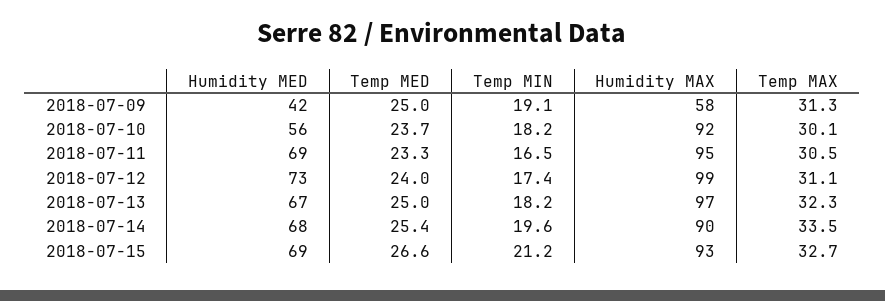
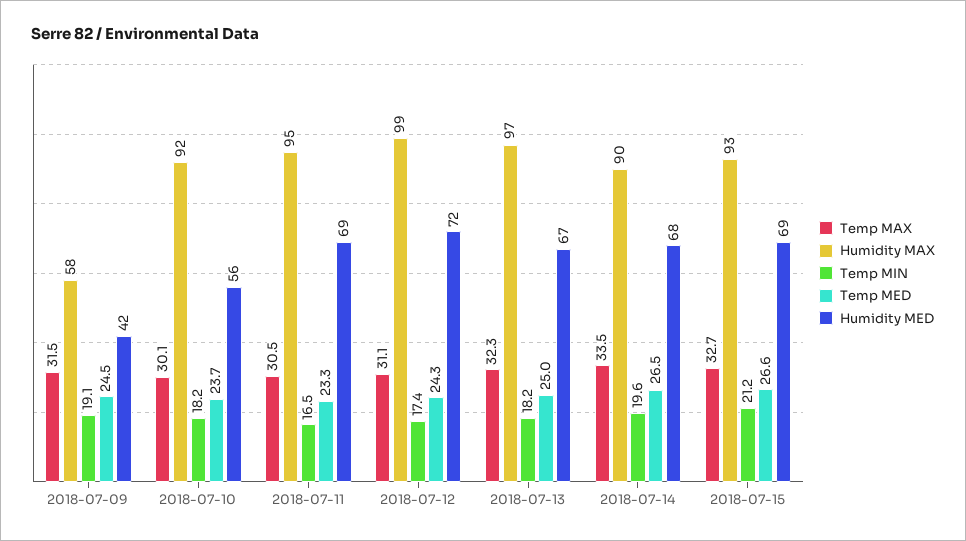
  {
    "Humidity MED": {
      "2018-07-09": 42,
      "2018-07-10": 56,
      "2018-07-11": 69,
-     "2018-07-12": 73,
+     "2018-07-12": 72,
      "2018-07-13": 67,
      "2018-07-14": 68,
      "2018-07-15": 69
    },
    "Temp MED": {
-     "2018-07-09": 25,
+     "2018-07-09": 24.5,
      "2018-07-10": 23.7,
      "2018-07-11": 23.3,
-     "2018-07-12": 24,
+     "2018-07-12": 24.3,
      "2018-07-13": 25,
-     "2018-07-14": 25.4,
+     "2018-07-14": 26.5,
      "2018-07-15": 26.6
    },
    "Temp MIN": {
      "2018-07-09": 19.1,
      "2018-07-10": 18.2,
      "2018-07-11": 16.5,
      "2018-07-12": 17.4,
      "2018-07-13": 18.2,
      "2018-07-14": 19.6,
      "2018-07-15": 21.2
    },
    "Humidity MAX": {
      "2018-07-09": 58,
      "2018-07-10": 92,
      "2018-07-11": 95,
      "2018-07-12": 99,
      "2018-07-13": 97,
      "2018-07-14": 90,
      "2018-07-15": 93
    },
    "Temp MAX": {
-     "2018-07-09": 31.3,
+     "2018-07-09": 31.5,
      "2018-07-10": 30.1,
      "2018-07-11": 30.5,
      "2018-07-12": 31.1,
      "2018-07-13": 32.3,
      "2018-07-14": 33.5,
      "2018-07-15": 32.7
    }
  }

